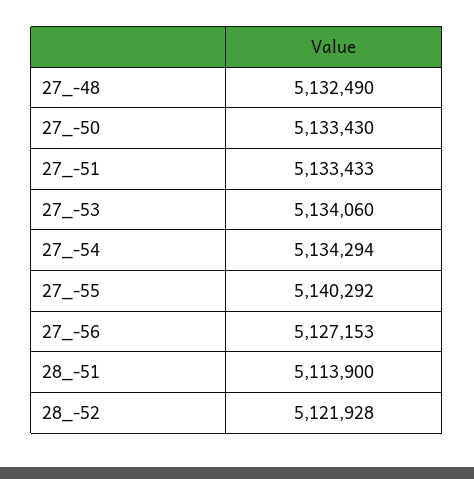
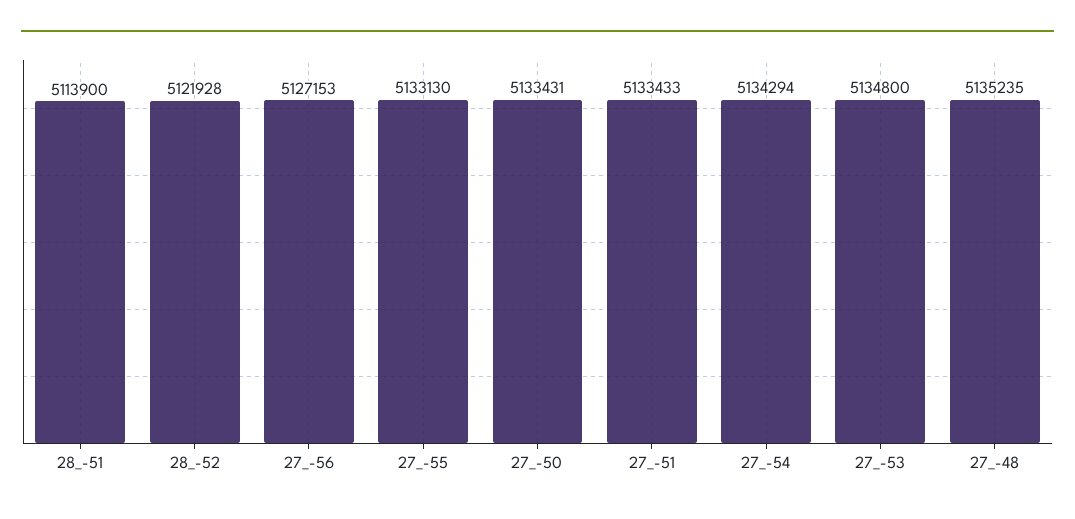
  {
-   "27_-48": 5132490,
+   "27_-48": 5135235,
-   "27_-50": 5133430,
+   "27_-50": 5133431,
    "27_-51": 5133433,
-   "27_-53": 5134060,
+   "27_-53": 5134800,
    "27_-54": 5134294,
-   "27_-55": 5140292,
+   "27_-55": 5133130,
    "27_-56": 5127153,
    "28_-51": 5113900,
    "28_-52": 5121928
  }

